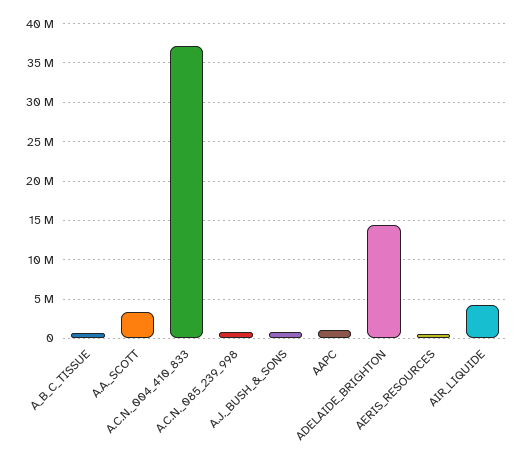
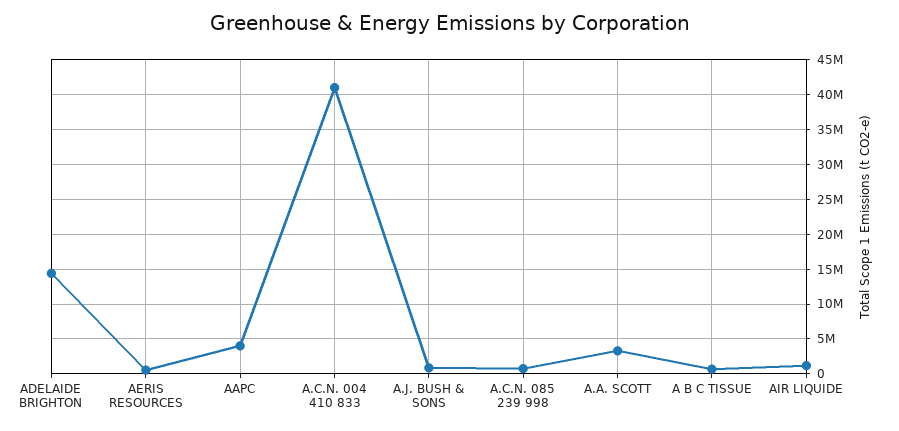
  {
    "A_B_C_TISSUE": 1000000,
    "A.A._SCOTT": 3000000,
-   "A.C.N._004_410_833": 37000000,
+   "A.C.N._004_410_833": 41000000,
    "A.C.N._085_239_998": 1000000,
    "A.J._BUSH_&_SONS": 1000000,
-   "AAPC": 1000000,
+   "AAPC": 4000000,
    "ADELAIDE_BRIGHTON": 14000000,
    "AERIS_RESOURCES": 1000000,
-   "AIR_LIQUIDE": 4000000
+   "AIR_LIQUIDE": 1000000
  }

